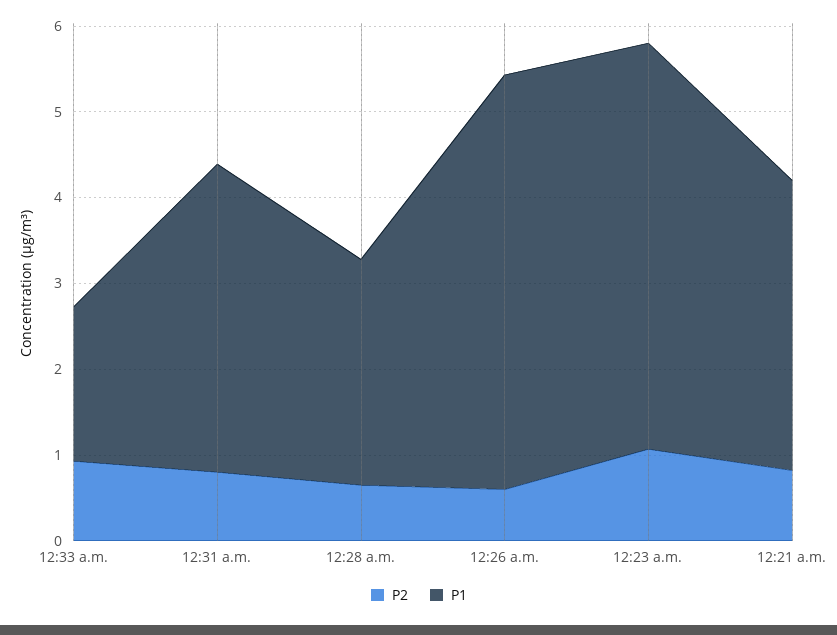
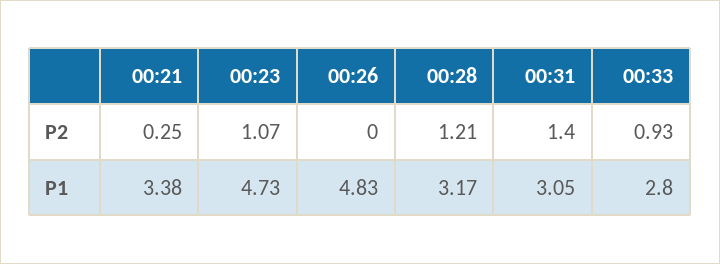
  {
    "P2": {
      "12:33 a.m.": 0.93,
-     "12:31 a.m.": 0.8,
+     "12:31 a.m.": 1.4,
-     "12:28 a.m.": 0.6,
+     "12:28 a.m.": 1.21,
-     "12:26 a.m.": 0.6,
+     "12:26 a.m.": 0,
      "12:23 a.m.": 1.07,
-     "12:21 a.m.": 0.8
+     "12:21 a.m.": 0.25
    },
    "P1": {
-     "12:33 a.m.": 1.8,
+     "12:33 a.m.": 2.8,
-     "12:31 a.m.": 3.6,
+     "12:31 a.m.": 3.05,
-     "12:28 a.m.": 2.6,
+     "12:28 a.m.": 3.17,
      "12:26 a.m.": 4.83,
      "12:23 a.m.": 4.73,
      "12:21 a.m.": 3.38
    }
  }

